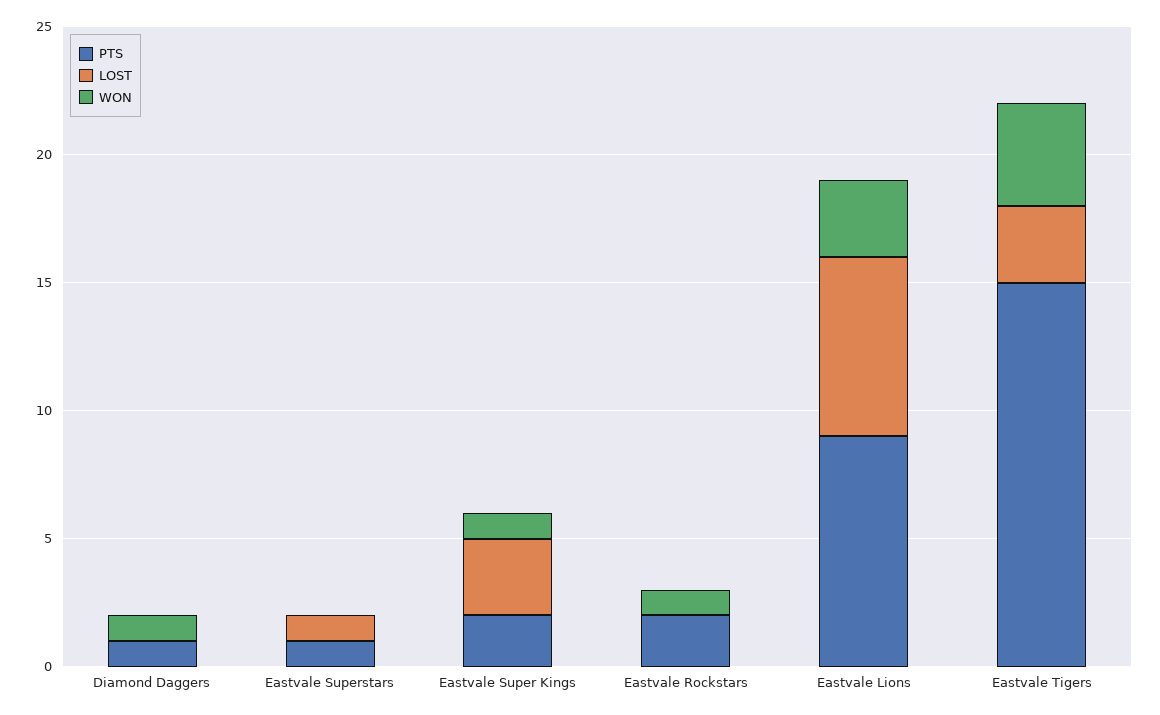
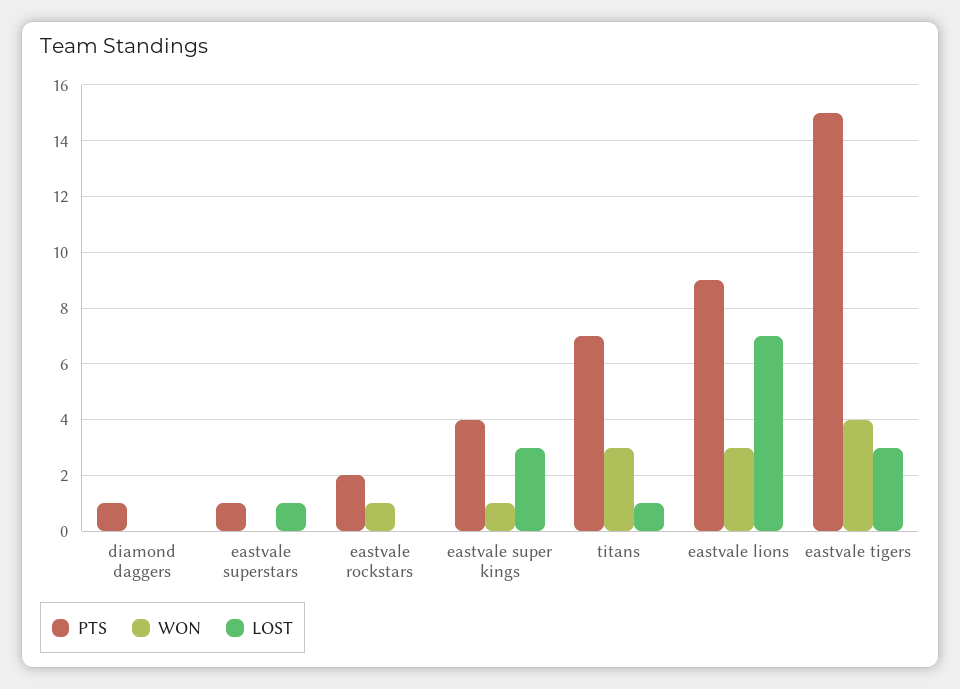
  {
    "PTS": {
      "Diamond Daggers": 1,
      "Eastvale Superstars": 1,
-     "Eastvale Super Kings": 2,
+     "Eastvale Super Kings": 4,
      "Eastvale Rockstars": 2,
      "Eastvale Lions": 9,
-     "Eastvale Tigers": 15
+     "Eastvale Tigers": 15,
+     "titans": 7
    },
    "LOST": {
      "Diamond Daggers": 0,
      "Eastvale Superstars": 1,
      "Eastvale Super Kings": 3,
      "Eastvale Rockstars": 0,
      "Eastvale Lions": 7,
-     "Eastvale Tigers": 3
+     "Eastvale Tigers": 3,
+     "titans": 1
    },
    "WON": {
-     "Diamond Daggers": 1,
+     "Diamond Daggers": 0,
      "Eastvale Superstars": 0,
      "Eastvale Super Kings": 1,
      "Eastvale Rockstars": 1,
      "Eastvale Lions": 3,
-     "Eastvale Tigers": 4
+     "Eastvale Tigers": 4,
+     "titans": 3
    }
  }

